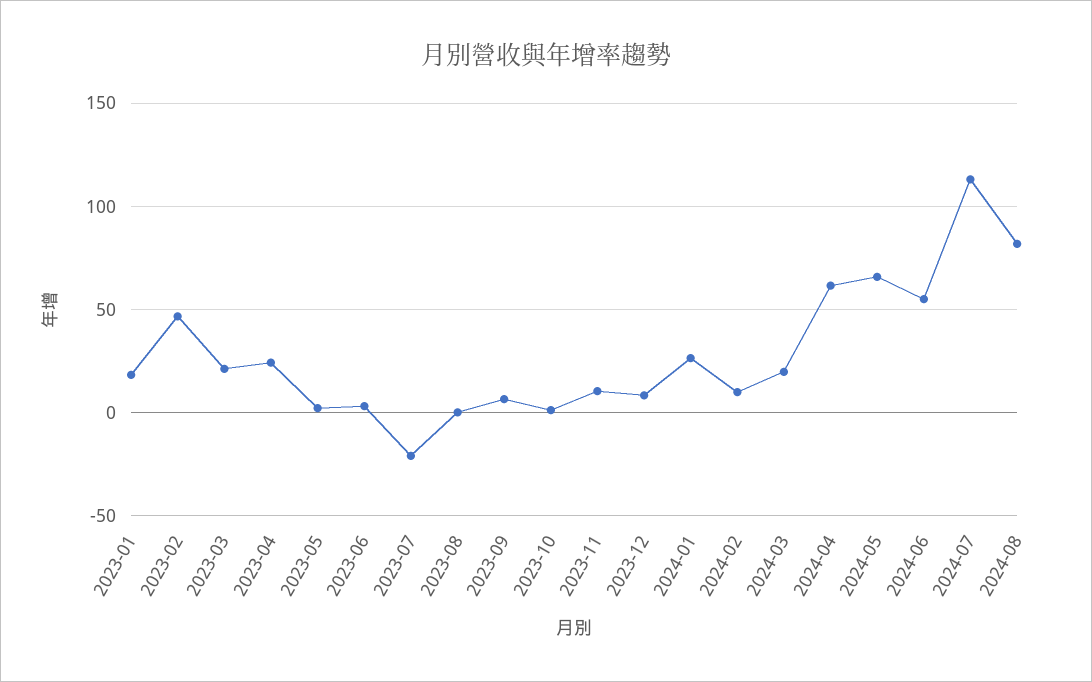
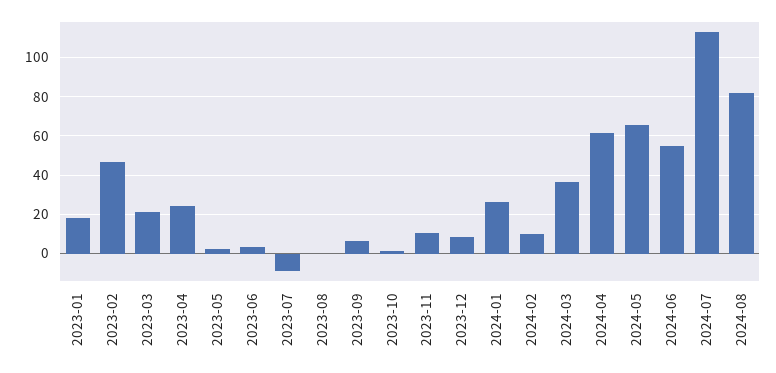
  {
    "2023-01": 20,
    "2023-02": 45,
    "2023-03": 20,
    "2023-04": 25,
    "2023-05": 0,
    "2023-06": 5,
-   "2023-07": -20,
+   "2023-07": -10,
    "2023-08": 0,
    "2023-09": 5,
    "2023-10": 0,
    "2023-11": 10,
    "2023-12": 10,
    "2024-01": 25,
    "2024-02": 10,
-   "2024-03": 20,
+   "2024-03": 35,
    "2024-04": 60,
    "2024-05": 65,
    "2024-06": 55,
    "2024-07": 115,
    "2024-08": 80
  }

